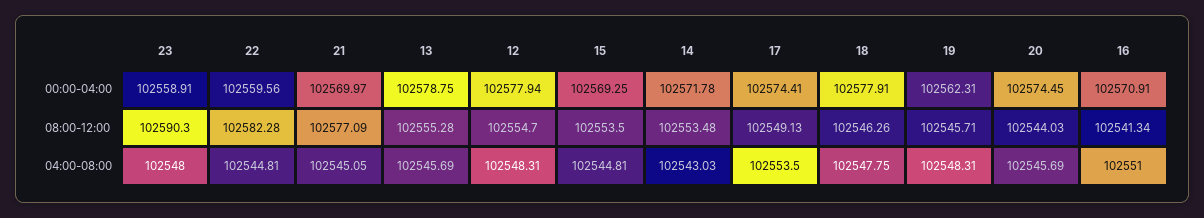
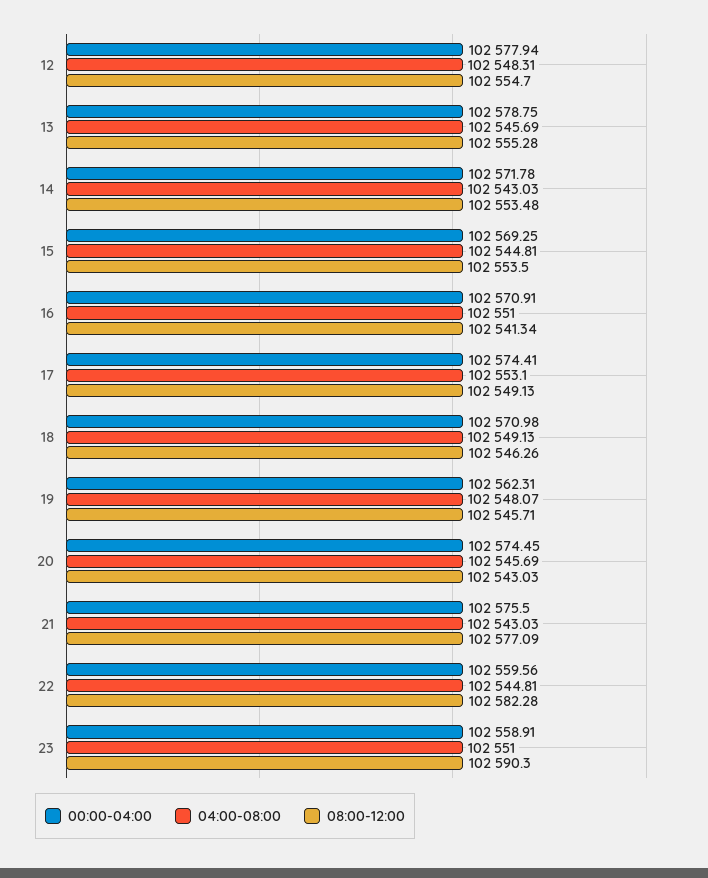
  {
    "00:00-04:00": {
      "23": 102558.91,
      "22": 102559.56,
-     "21": 102569.97,
+     "21": 102575.5,
      "13": 102578.75,
      "12": 102577.94,
      "15": 102569.25,
      "14": 102571.78,
      "17": 102574.41,
-     "18": 102577.91,
+     "18": 102570.98,
      "19": 102562.31,
      "20": 102574.45,
      "16": 102570.91
    },
    "08:00-12:00": {
      "23": 102590.3,
      "22": 102582.28,
      "21": 102577.09,
      "13": 102555.28,
      "12": 102554.7,
      "15": 102553.5,
      "14": 102553.48,
      "17": 102549.13,
      "18": 102546.26,
      "19": 102545.71,
-     "20": 102544.03,
+     "20": 102543.03,
      "16": 102541.34
    },
    "04:00-08:00": {
-     "23": 102548,
+     "23": 102551,
      "22": 102544.81,
-     "21": 102545.05,
+     "21": 102543.03,
      "13": 102545.69,
      "12": 102548.31,
      "15": 102544.81,
      "14": 102543.03,
-     "17": 102553.5,
+     "17": 102553.1,
-     "18": 102547.75,
+     "18": 102549.13,
-     "19": 102548.31,
+     "19": 102548.07,
      "20": 102545.69,
      "16": 102551
    }
  }

